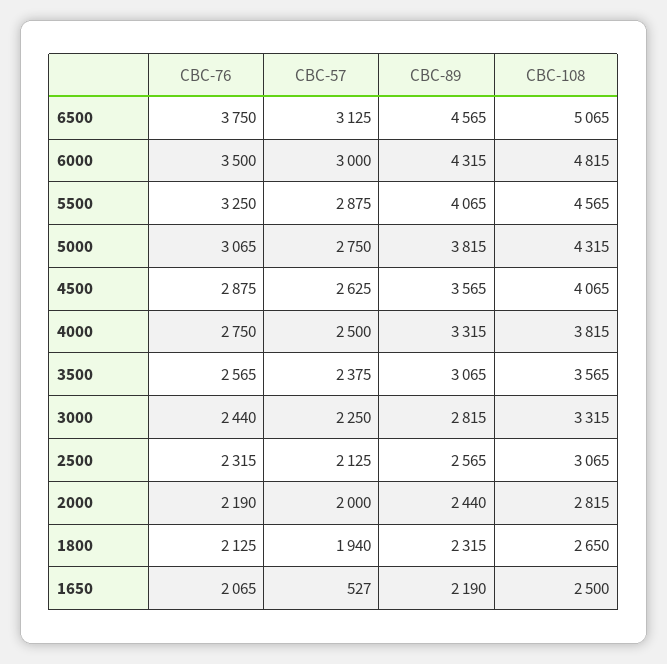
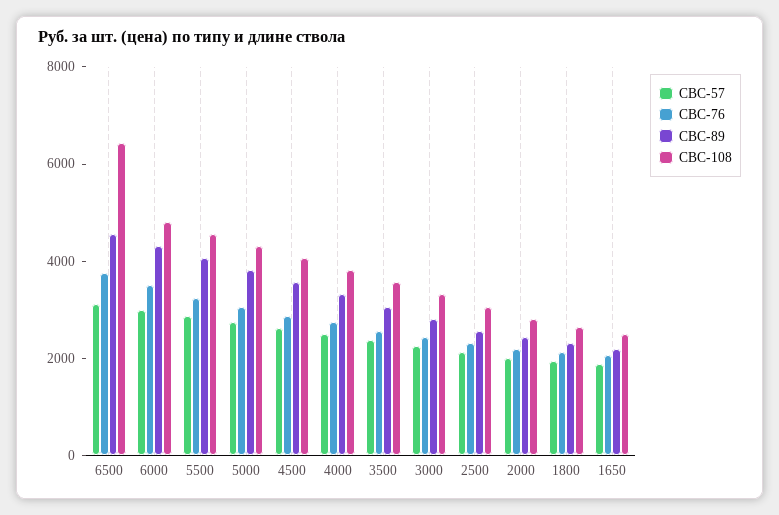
  {
    "СВС-76": {
      "6500": 3750,
      "6000": 3500,
      "5500": 3250,
      "5000": 3065,
      "4500": 2875,
      "4000": 2750,
      "3500": 2565,
      "3000": 2440,
      "2500": 2315,
      "2000": 2190,
      "1800": 2125,
      "1650": 2065
    },
    "СВС-57": {
      "6500": 3125,
      "6000": 3000,
      "5500": 2875,
      "5000": 2750,
      "4500": 2625,
      "4000": 2500,
      "3500": 2375,
      "3000": 2250,
      "2500": 2125,
      "2000": 2000,
      "1800": 1940,
-     "1650": 527
+     "1650": 2000
    },
    "СВС-89": {
      "6500": 4565,
      "6000": 4315,
      "5500": 4065,
      "5000": 3815,
      "4500": 3565,
      "4000": 3315,
      "3500": 3065,
      "3000": 2815,
      "2500": 2565,
      "2000": 2440,
      "1800": 2315,
      "1650": 2190
    },
    "СВС-108": {
-     "6500": 5065,
+     "6500": 6500,
      "6000": 4815,
      "5500": 4565,
      "5000": 4315,
      "4500": 4065,
      "4000": 3815,
      "3500": 3565,
      "3000": 3315,
      "2500": 3065,
      "2000": 2815,
      "1800": 2650,
      "1650": 2500
    }
  }

